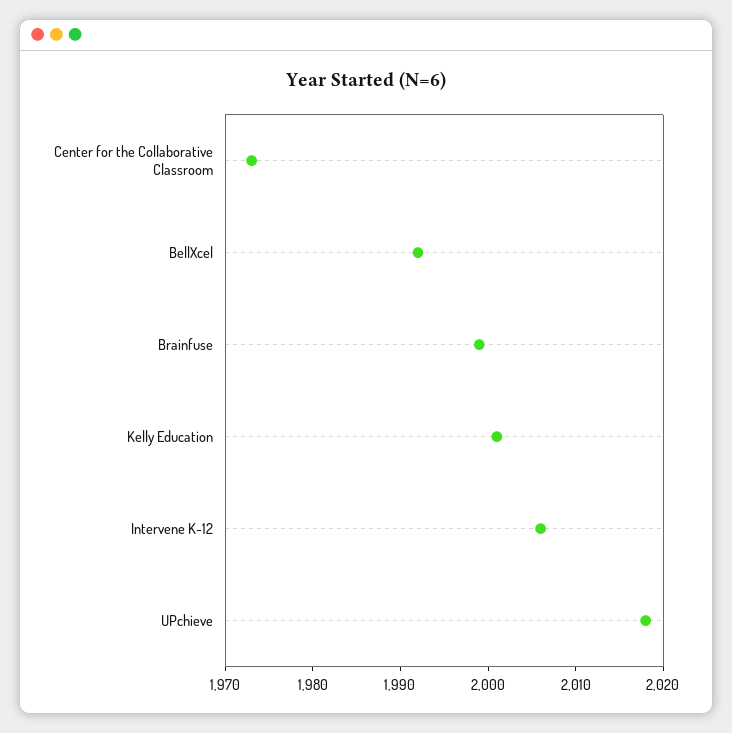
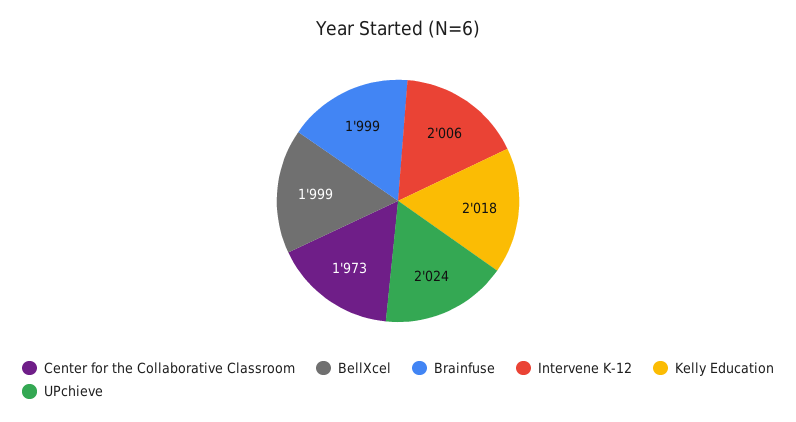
  {
    "Center for the Collaborative Classroom": 1973,
-   "BellXcel": 1992,
+   "BellXcel": 1999,
    "Brainfuse": 1999,
-   "Kelly Education": 2001,
+   "Kelly Education": 2018,
    "Intervene K-12": 2006,
-   "UPchieve": 2018
+   "UPchieve": 2024
  }

